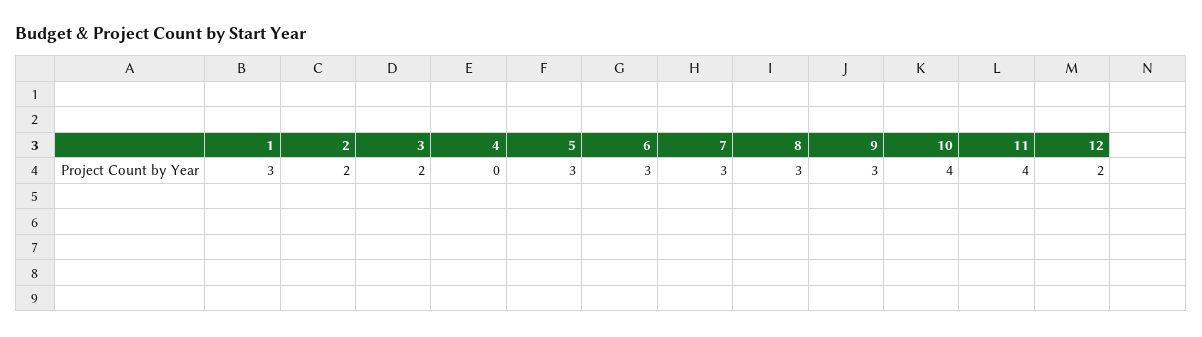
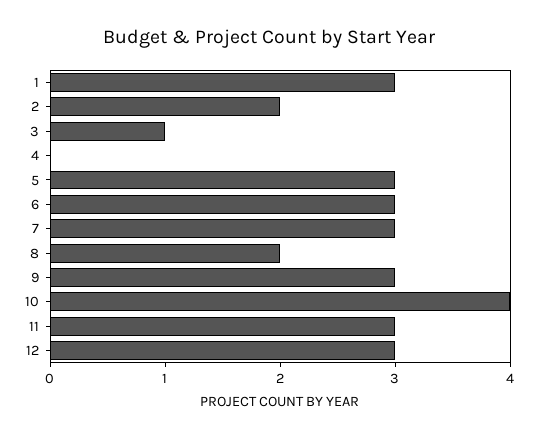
  {
    "1": 3,
    "2": 2,
-   "3": 2,
+   "3": 1,
    "4": 0,
    "5": 3,
    "6": 3,
    "7": 3,
-   "8": 3,
+   "8": 2,
    "9": 3,
    "10": 4,
-   "11": 4,
+   "11": 3,
-   "12": 2
+   "12": 3
  }

